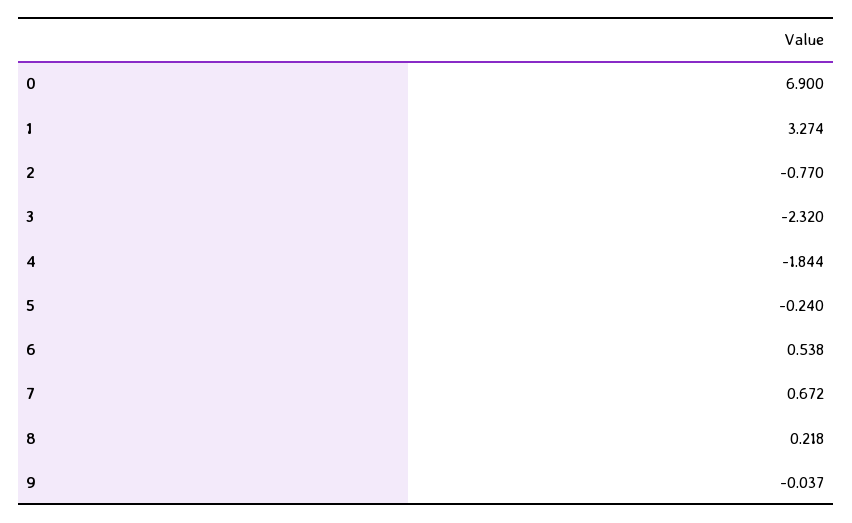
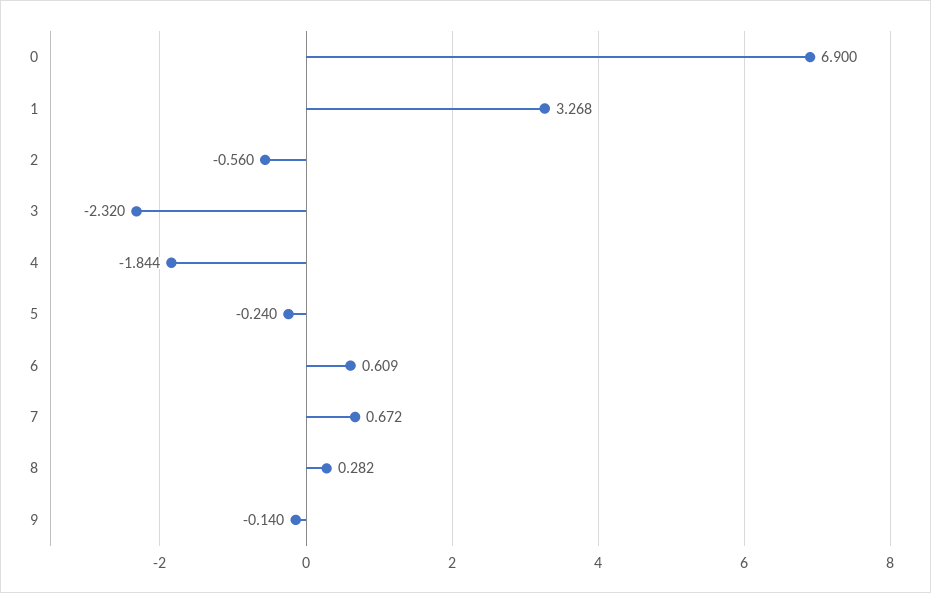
  {
    "0": 6.9,
-   "1": 3.274,
+   "1": 3.268,
-   "2": -0.77,
+   "2": -0.56,
    "3": -2.32,
    "4": -1.844,
    "5": -0.24,
-   "6": 0.538,
+   "6": 0.609,
    "7": 0.672,
-   "8": 0.218,
+   "8": 0.282,
-   "9": -0.037
+   "9": -0.14
  }

